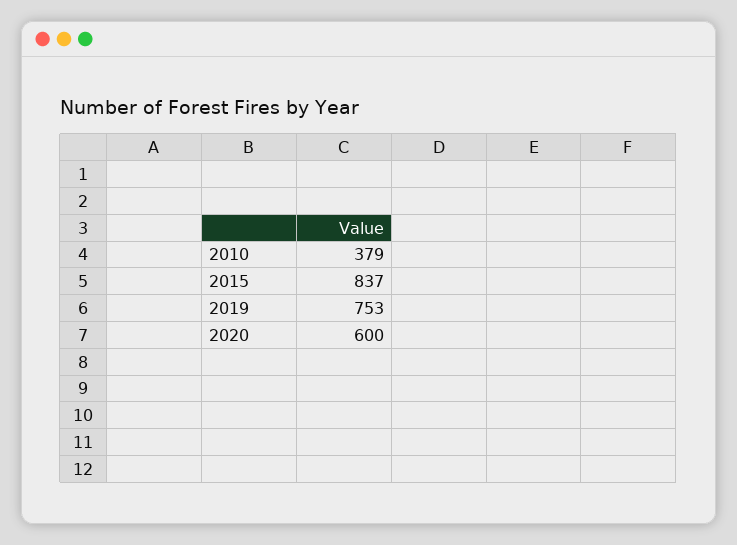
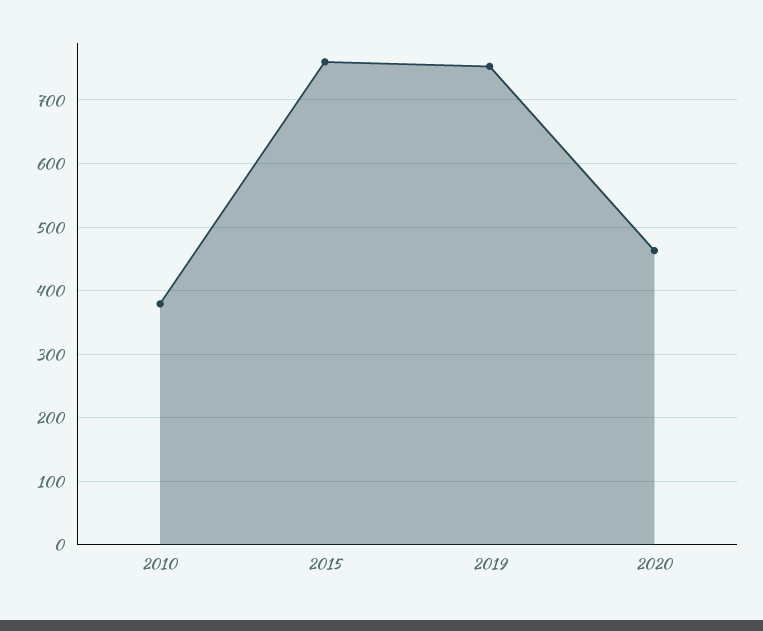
  {
    "2010": 379,
-   "2015": 837,
+   "2015": 760,
    "2019": 753,
-   "2020": 600
+   "2020": 460
  }

